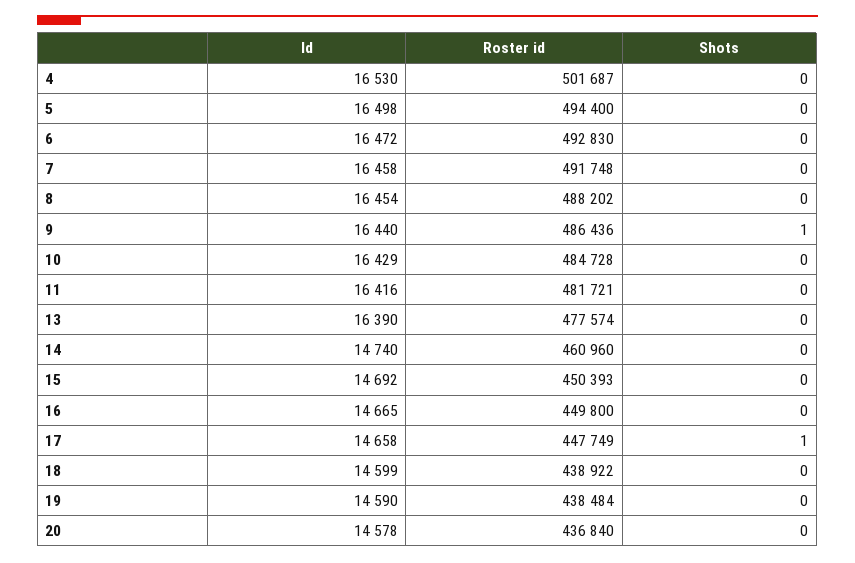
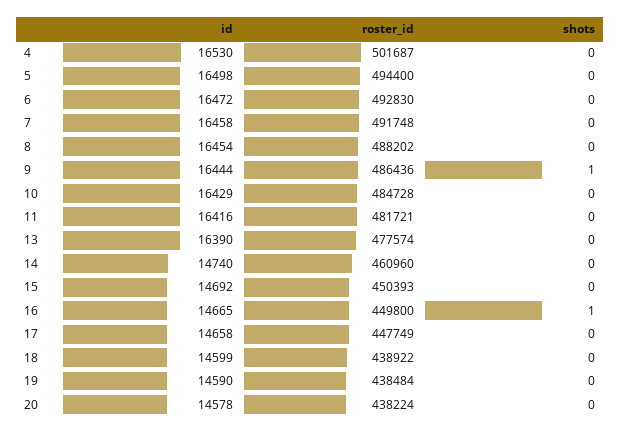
  {
    "Id": {
      "4": 16530,
      "5": 16498,
      "6": 16472,
      "7": 16458,
      "8": 16454,
-     "9": 16440,
+     "9": 16444,
      "10": 16429,
      "11": 16416,
      "13": 16390,
      "14": 14740,
      "15": 14692,
      "16": 14665,
      "17": 14658,
      "18": 14599,
      "19": 14590,
      "20": 14578
    },
    "Roster id": {
      "4": 501687,
      "5": 494400,
      "6": 492830,
      "7": 491748,
      "8": 488202,
      "9": 486436,
      "10": 484728,
      "11": 481721,
      "13": 477574,
      "14": 460960,
      "15": 450393,
      "16": 449800,
      "17": 447749,
      "18": 438922,
      "19": 438484,
-     "20": 436840
+     "20": 438224
    },
    "Shots": {
      "4": 0,
      "5": 0,
      "6": 0,
      "7": 0,
      "8": 0,
      "9": 1,
      "10": 0,
      "11": 0,
      "13": 0,
      "14": 0,
      "15": 0,
-     "16": 0,
+     "16": 1,
-     "17": 1,
+     "17": 0,
      "18": 0,
      "19": 0,
      "20": 0
    }
  }

